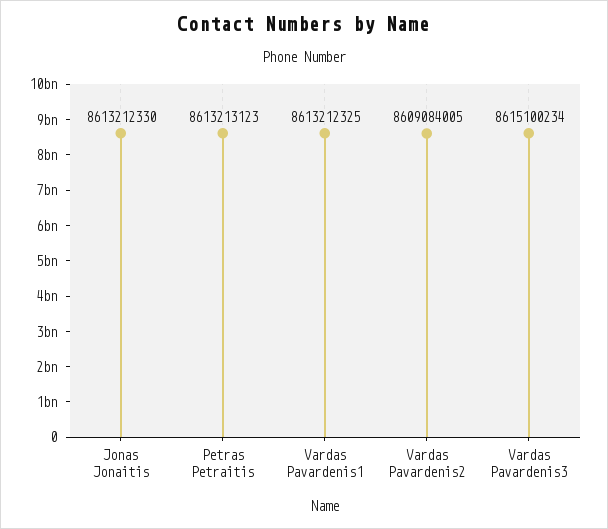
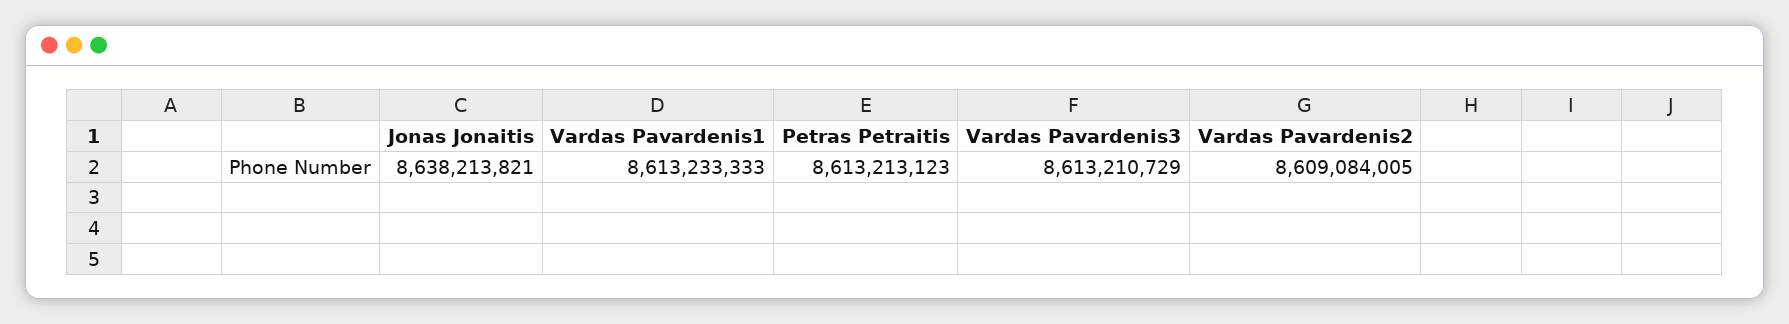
  {
-   "Jonas Jonaitis": 8613212330,
+   "Jonas Jonaitis": 8638213821,
    "Petras Petraitis": 8613213123,
-   "Vardas Pavardenis1": 8613212325,
+   "Vardas Pavardenis1": 8613233333,
    "Vardas Pavardenis2": 8609084005,
-   "Vardas Pavardenis3": 8615100234
+   "Vardas Pavardenis3": 8613210729
  }

